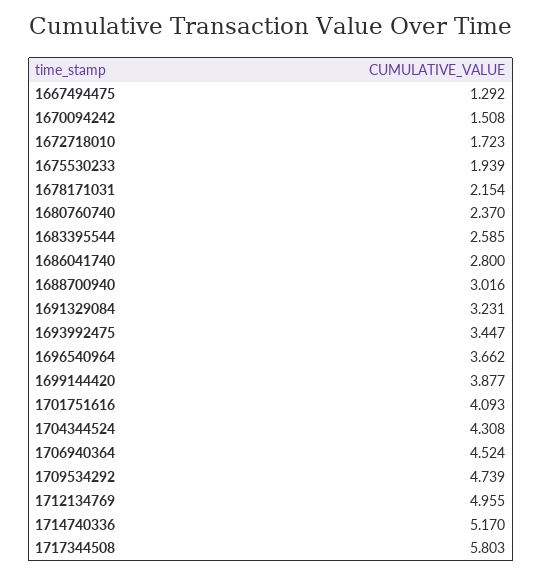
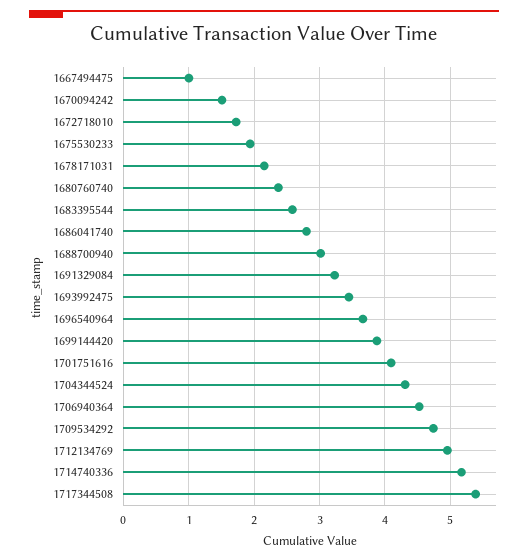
  {
-   "1667494475": 1.292,
+   "1667494475": 1,
    "1670094242": 1.508,
    "1672718010": 1.723,
    "1675530233": 1.939,
    "1678171031": 2.154,
    "1680760740": 2.37,
    "1683395544": 2.585,
    "1686041740": 2.8,
    "1688700940": 3.016,
    "1691329084": 3.231,
    "1693992475": 3.447,
    "1696540964": 3.662,
    "1699144420": 3.877,
    "1701751616": 4.093,
    "1704344524": 4.308,
    "1706940364": 4.524,
    "1709534292": 4.739,
    "1712134769": 4.955,
    "1714740336": 5.17,
-   "1717344508": 5.803
+   "1717344508": 5.4
  }

